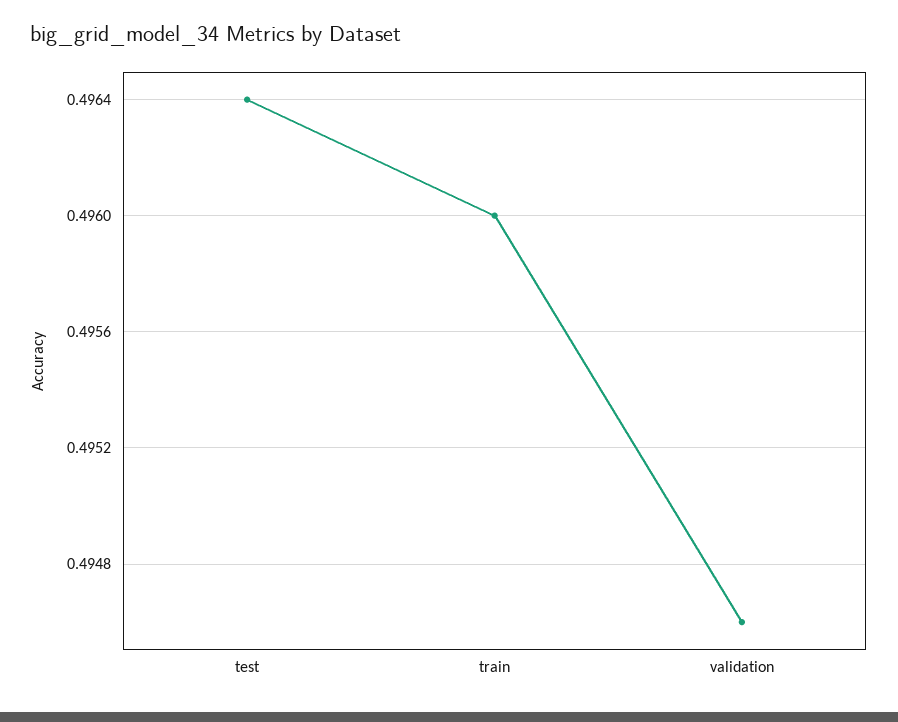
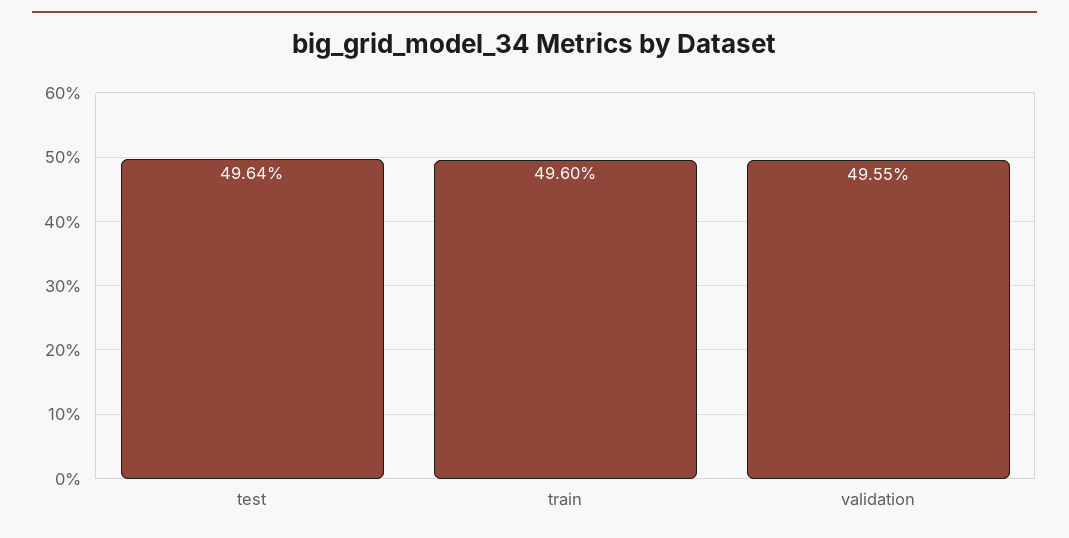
  {
    "test": 0.4964,
    "train": 0.496,
-   "validation": 0.4946
+   "validation": 0.4955
  }

